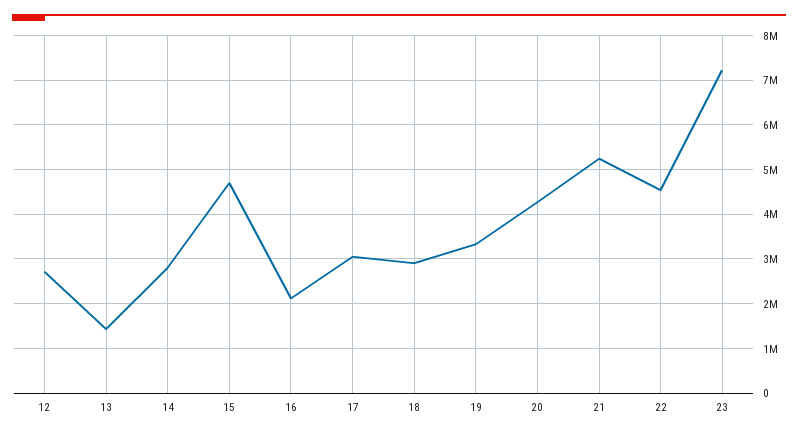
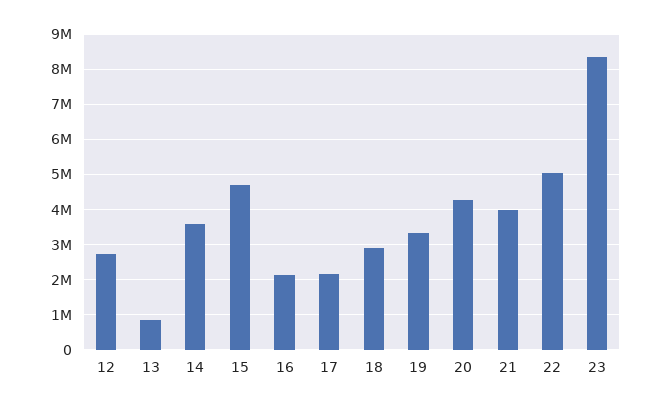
  {
    "12": 2800000,
-   "13": 1400000,
+   "13": 800000,
-   "14": 2800000,
+   "14": 3600000,
    "15": 4600000,
    "16": 2200000,
-   "17": 3000000,
+   "17": 2200000,
    "18": 3000000,
    "19": 3400000,
    "20": 4200000,
-   "21": 5200000,
+   "21": 4000000,
-   "22": 4600000,
+   "22": 5000000,
-   "23": 7200000
+   "23": 8400000
  }

